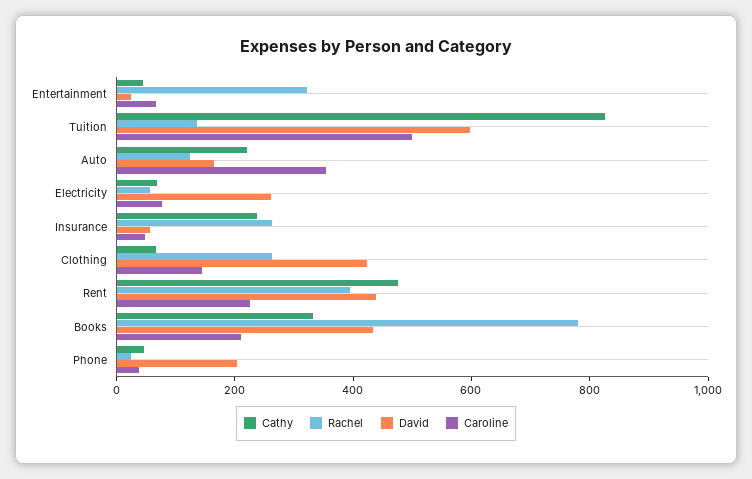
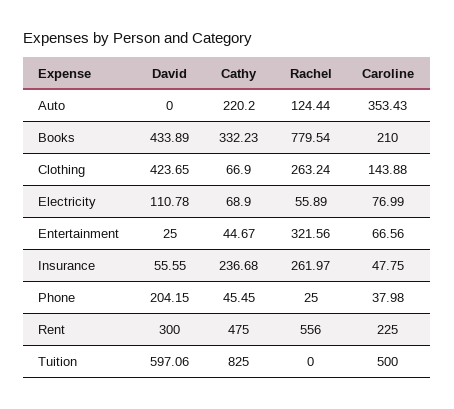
  {
    "Cathy": {
      "Entertainment": 44.67,
      "Tuition": 825,
      "Auto": 220.2,
      "Electricity": 68.9,
      "Insurance": 236.68,
      "Clothing": 66.9,
      "Rent": 475,
      "Books": 332.23,
      "Phone": 45.45
    },
    "Rachel": {
      "Entertainment": 321.56,
-     "Tuition": 150,
+     "Tuition": 0,
      "Auto": 124.44,
      "Electricity": 55.89,
      "Insurance": 261.97,
      "Clothing": 263.24,
-     "Rent": 400,
+     "Rent": 556,
      "Books": 779.54,
      "Phone": 25
    },
    "David": {
      "Entertainment": 25,
      "Tuition": 597.06,
-     "Auto": 150,
+     "Auto": 0,
-     "Electricity": 250,
+     "Electricity": 110.78,
      "Insurance": 55.55,
      "Clothing": 423.65,
-     "Rent": 450,
+     "Rent": 300,
      "Books": 433.89,
      "Phone": 204.15
    },
    "Caroline": {
      "Entertainment": 66.56,
      "Tuition": 500,
      "Auto": 353.43,
      "Electricity": 76.99,
      "Insurance": 47.75,
      "Clothing": 143.88,
      "Rent": 225,
      "Books": 210,
      "Phone": 37.98
    }
  }

